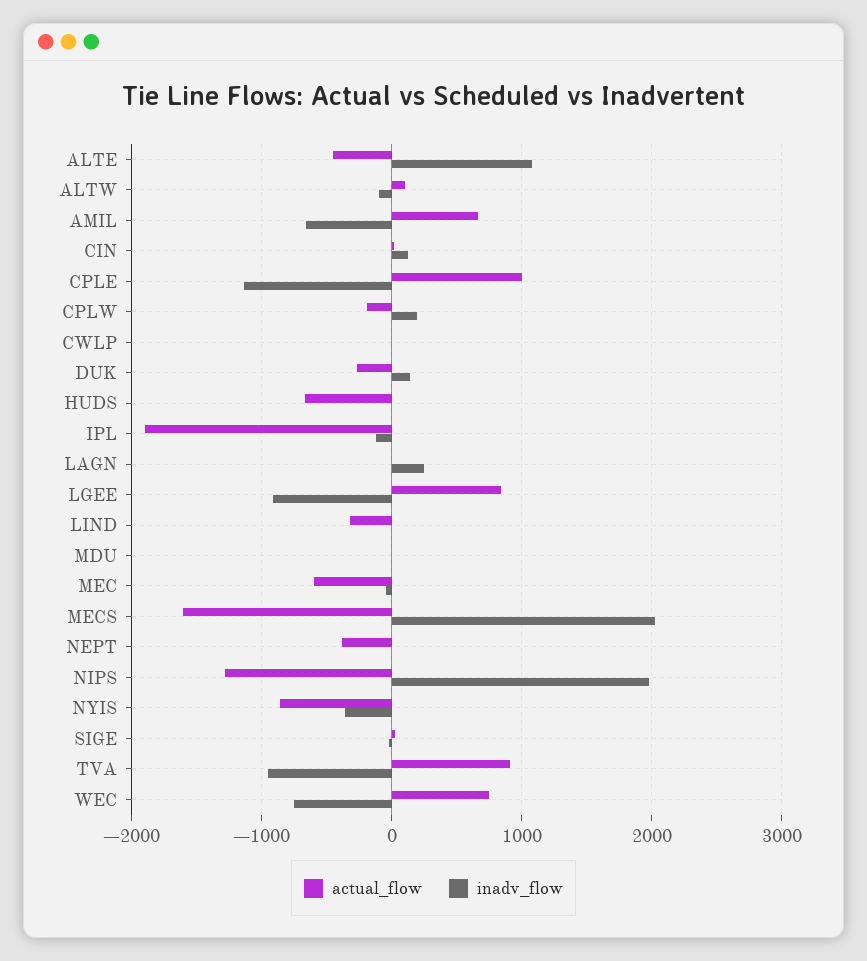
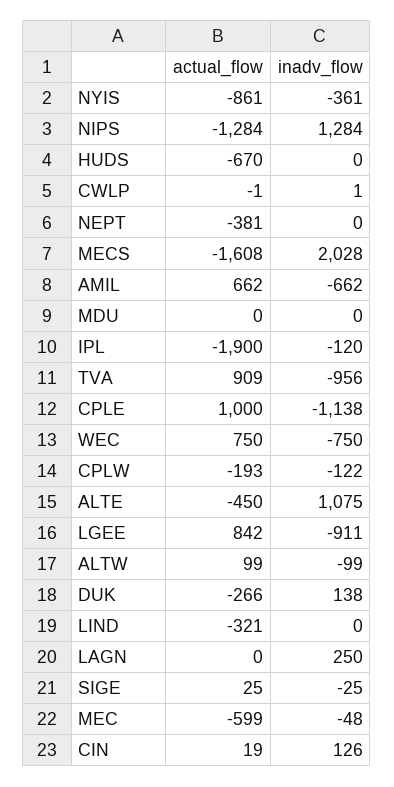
  {
    "actual_flow": {
      "ALTE": -450,
      "ALTW": 99,
      "AMIL": 662,
      "CIN": 19,
      "CPLE": 1000,
      "CPLW": -193,
      "CWLP": -1,
      "DUK": -266,
      "HUDS": -670,
      "IPL": -1900,
      "LAGN": 0,
      "LGEE": 842,
      "LIND": -321,
      "MDU": 0,
      "MEC": -599,
      "MECS": -1608,
      "NEPT": -381,
      "NIPS": -1284,
      "NYIS": -861,
      "SIGE": 25,
      "TVA": 909,
      "WEC": 750
    },
    "inadv_flow": {
      "ALTE": 1075,
      "ALTW": -99,
      "AMIL": -662,
      "CIN": 126,
      "CPLE": -1138,
-     "CPLW": 200,
+     "CPLW": -122,
      "CWLP": 1,
      "DUK": 138,
      "HUDS": 0,
      "IPL": -120,
      "LAGN": 250,
      "LGEE": -911,
      "LIND": 0,
      "MDU": 0,
      "MEC": -48,
      "MECS": 2028,
      "NEPT": 0,
-     "NIPS": 2000,
+     "NIPS": 1284,
      "NYIS": -361,
      "SIGE": -25,
      "TVA": -956,
      "WEC": -750
    }
  }

